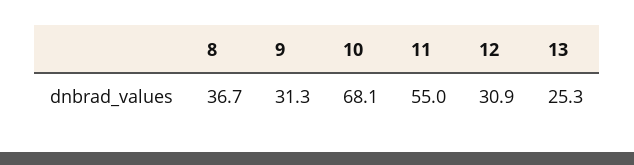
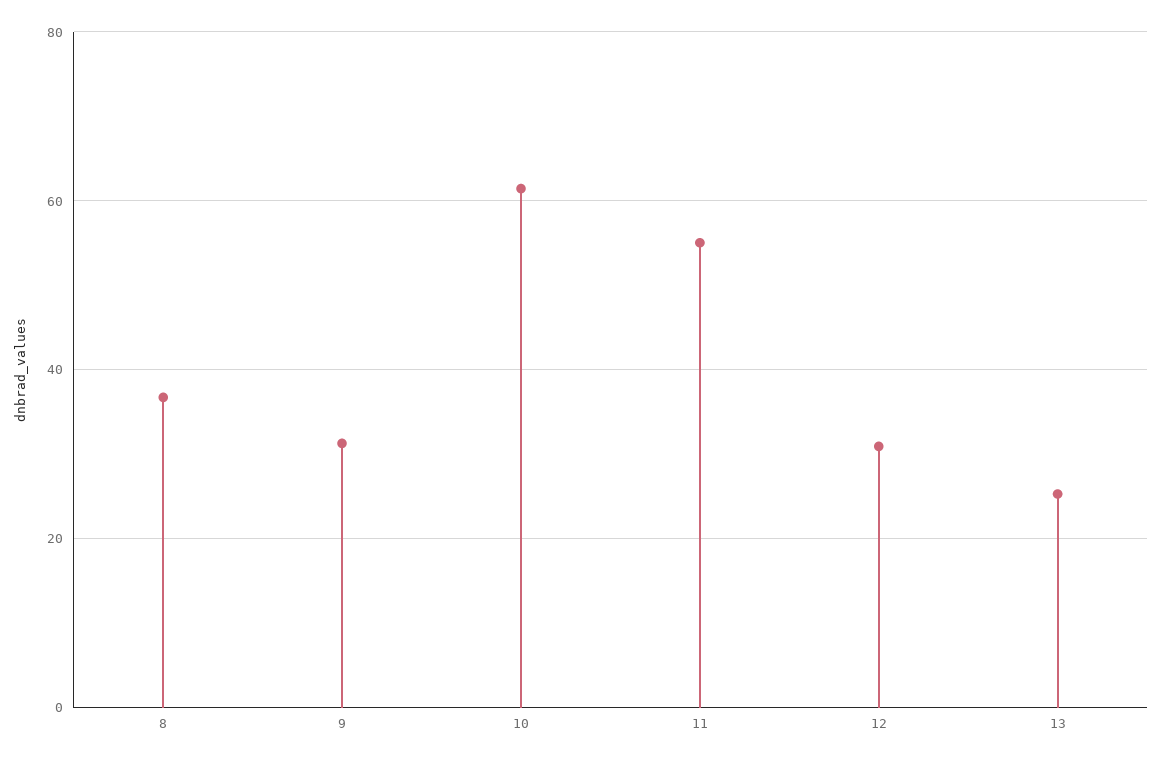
  {
    "8": 36.7,
    "9": 31.3,
-   "10": 68.1,
+   "10": 62,
    "11": 55,
    "12": 30.9,
    "13": 25.3
  }

